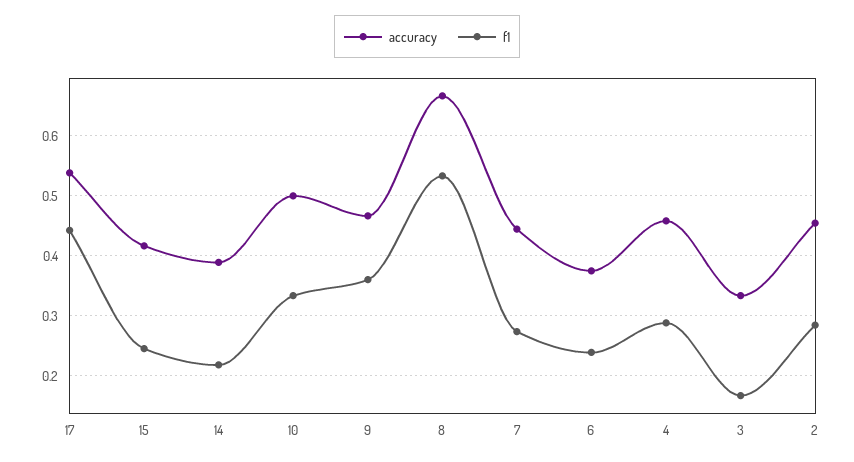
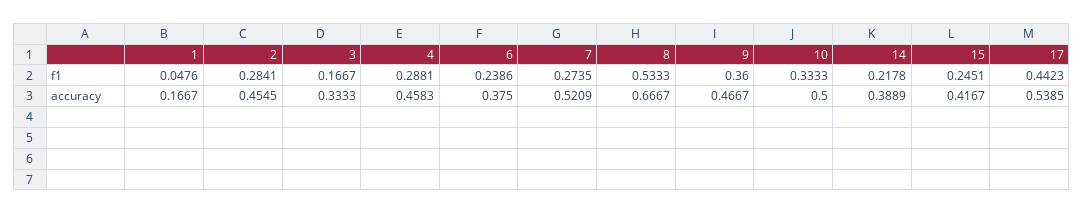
  {
    "accuracy": {
      "17": 0.5385,
      "15": 0.4167,
      "14": 0.3889,
      "10": 0.5,
      "9": 0.4667,
      "8": 0.6667,
-     "7": 0.44,
+     "7": 0.5209,
      "6": 0.375,
      "4": 0.4583,
      "3": 0.3333,
-     "2": 0.4545
+     "2": 0.4545,
+     "1": 0.1667
    },
    "f1": {
      "17": 0.4423,
      "15": 0.2451,
      "14": 0.2178,
      "10": 0.3333,
      "9": 0.36,
      "8": 0.5333,
      "7": 0.2735,
      "6": 0.2386,
      "4": 0.2881,
      "3": 0.1667,
-     "2": 0.2841
+     "2": 0.2841,
+     "1": 0.0476
    }
  }

